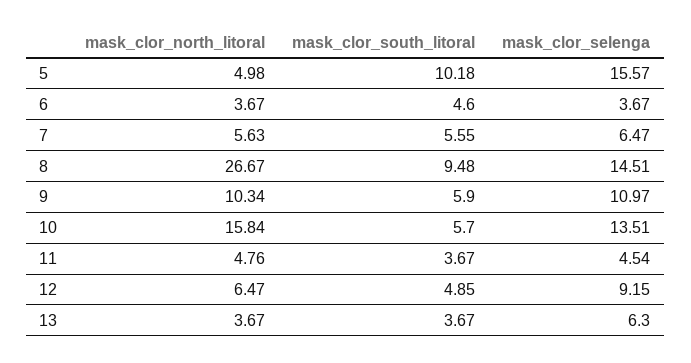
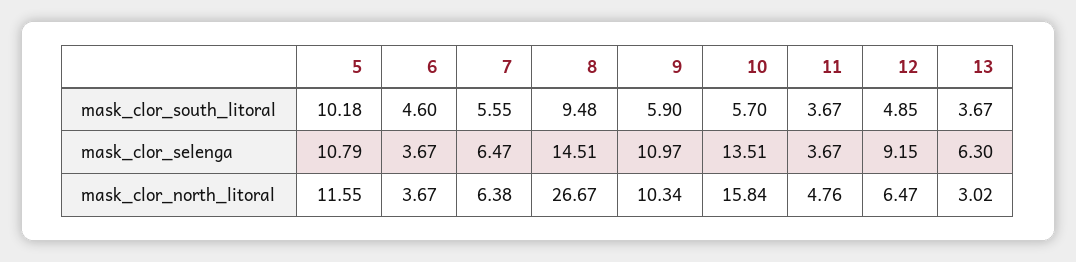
  {
    "mask_clor_north_litoral": {
-     "5": 4.98,
+     "5": 11.55,
      "6": 3.67,
-     "7": 5.63,
+     "7": 6.38,
      "8": 26.67,
      "9": 10.34,
      "10": 15.84,
      "11": 4.76,
      "12": 6.47,
-     "13": 3.67
+     "13": 3.02
    },
    "mask_clor_south_litoral": {
      "5": 10.18,
      "6": 4.6,
      "7": 5.55,
      "8": 9.48,
      "9": 5.9,
      "10": 5.7,
      "11": 3.67,
      "12": 4.85,
      "13": 3.67
    },
    "mask_clor_selenga": {
-     "5": 15.57,
+     "5": 10.79,
      "6": 3.67,
      "7": 6.47,
      "8": 14.51,
      "9": 10.97,
      "10": 13.51,
-     "11": 4.54,
+     "11": 3.67,
      "12": 9.15,
      "13": 6.3
    }
  }

